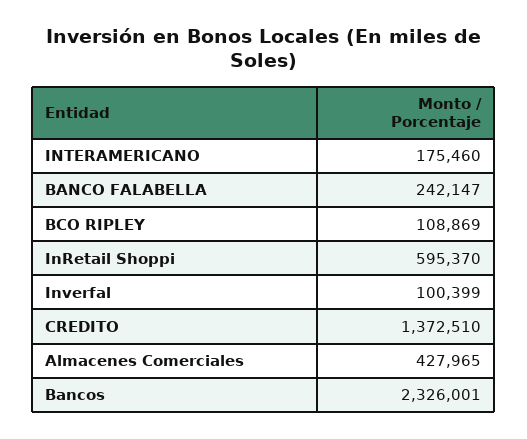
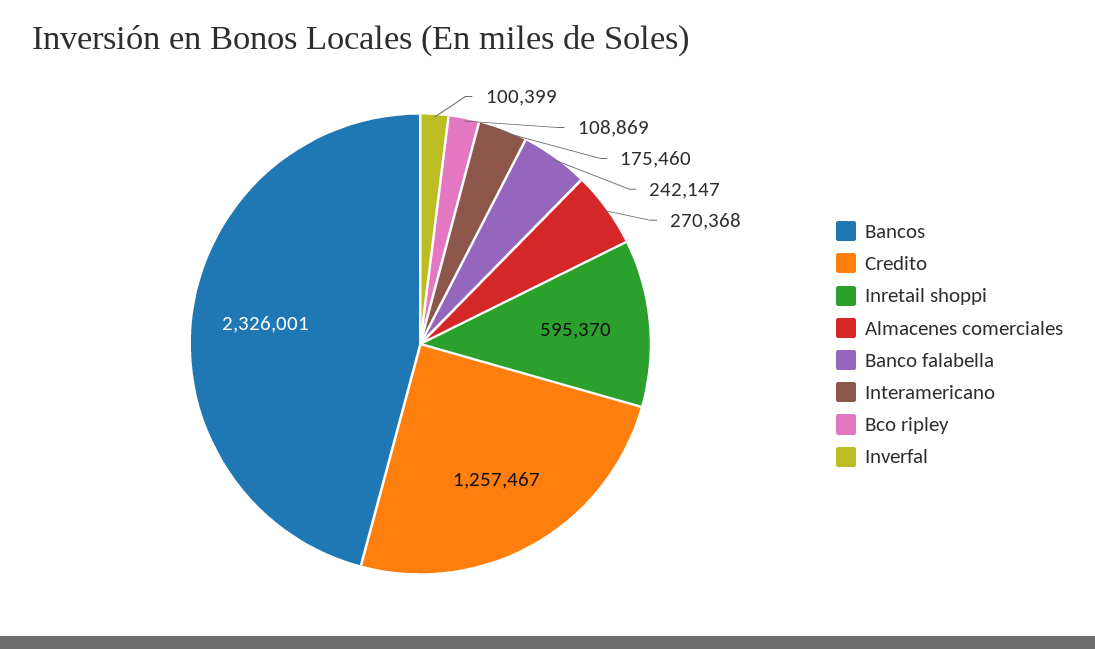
  {
    "INTERAMERICANO": 175460,
    "BANCO FALABELLA": 242147,
    "BCO RIPLEY": 108869,
    "InRetail Shoppi": 595370,
    "Inverfal": 100399,
-   "CREDITO": 1372510,
+   "CREDITO": 1257467,
-   "Almacenes Comerciales": 427965,
+   "Almacenes Comerciales": 270368,
    "Bancos": 2326001
  }

